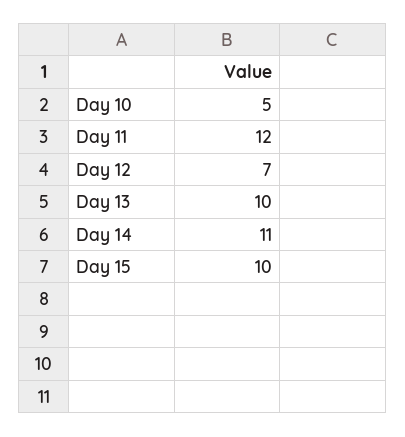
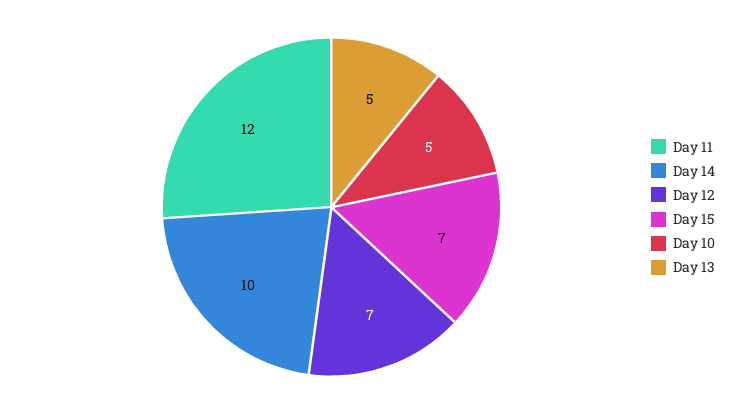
  {
    "Day 10": 5,
    "Day 11": 12,
    "Day 12": 7,
-   "Day 13": 10,
+   "Day 13": 5,
-   "Day 14": 11,
+   "Day 14": 10,
-   "Day 15": 10
+   "Day 15": 7
  }

